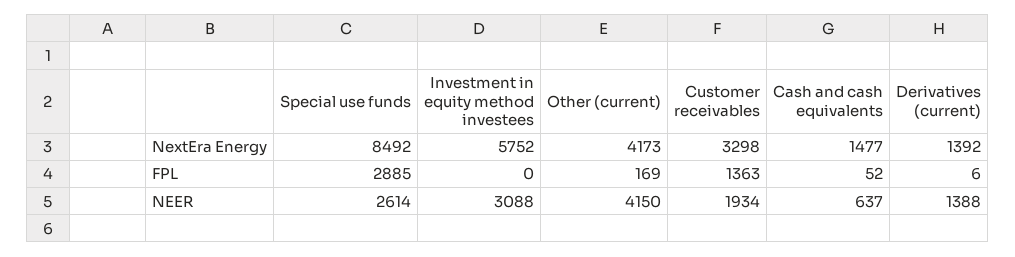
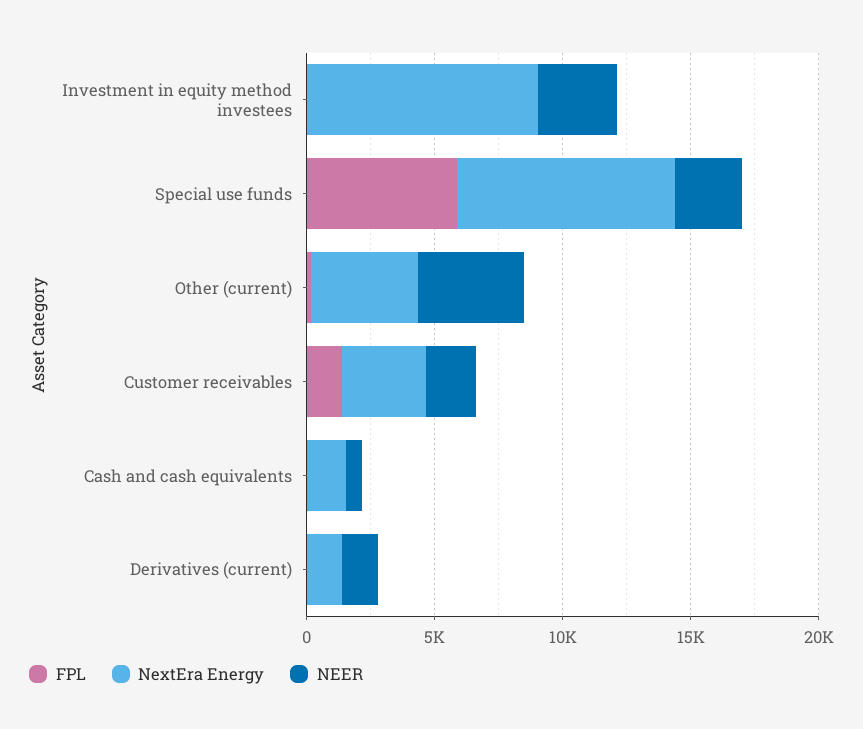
  {
    "NextEra Energy": {
      "Special use funds": 8492,
-     "Investment in equity method investees": 5752,
+     "Investment in equity method investees": 9000,
      "Other (current)": 4173,
      "Customer receivables": 3298,
      "Cash and cash equivalents": 1477,
      "Derivatives (current)": 1392
    },
    "FPL": {
-     "Special use funds": 2885,
+     "Special use funds": 6000,
      "Investment in equity method investees": 0,
      "Other (current)": 169,
      "Customer receivables": 1363,
      "Cash and cash equivalents": 52,
      "Derivatives (current)": 6
    },
    "NEER": {
      "Special use funds": 2614,
      "Investment in equity method investees": 3088,
      "Other (current)": 4150,
      "Customer receivables": 1934,
      "Cash and cash equivalents": 637,
      "Derivatives (current)": 1388
    }
  }

